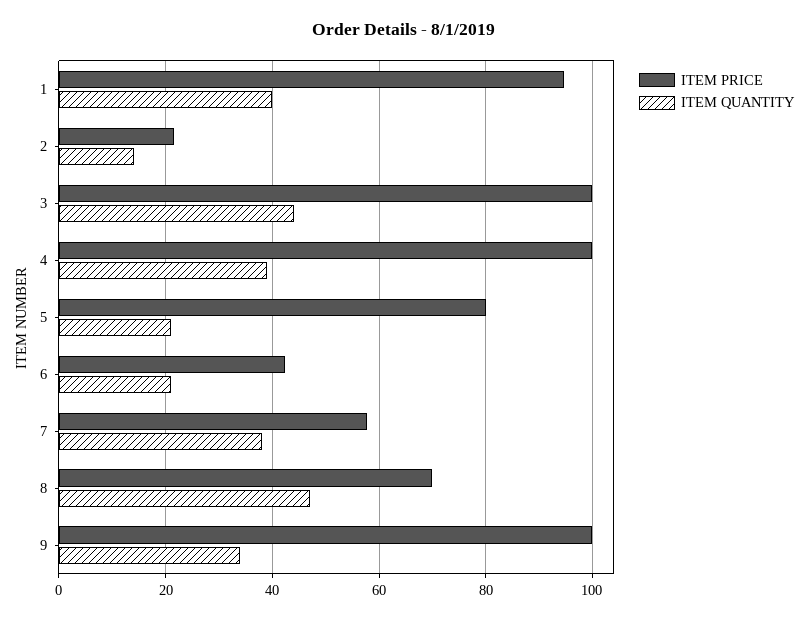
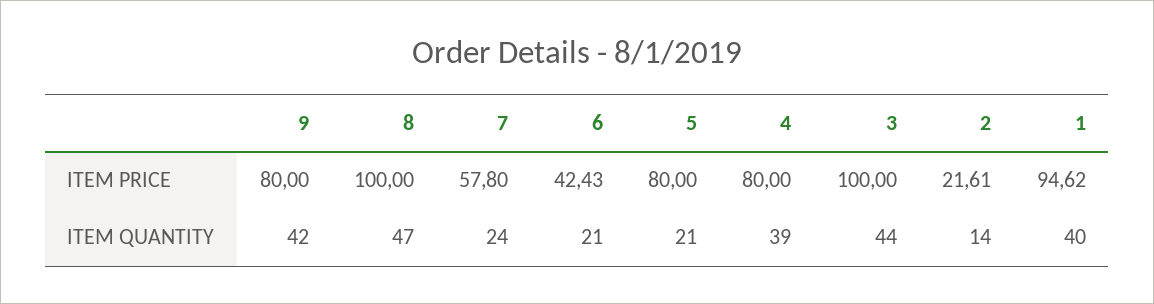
  {
    "ITEM PRICE": {
      "1": 94.62,
      "2": 21.61,
      "3": 100,
-     "4": 100,
+     "4": 80,
      "5": 80,
      "6": 42.43,
      "7": 57.8,
-     "8": 70,
+     "8": 100,
-     "9": 100
+     "9": 80
    },
    "ITEM QUANTITY": {
      "1": 40,
      "2": 14,
      "3": 44,
      "4": 39,
      "5": 21,
      "6": 21,
-     "7": 38,
+     "7": 24,
      "8": 47,
-     "9": 34
+     "9": 42
    }
  }

